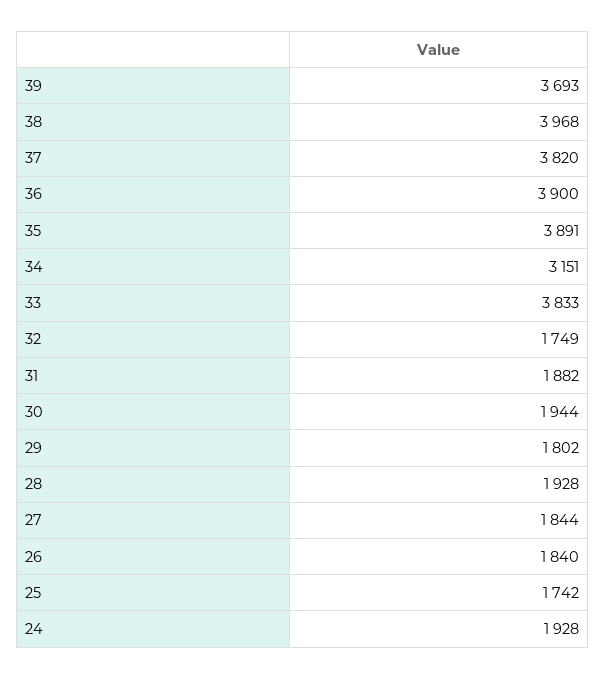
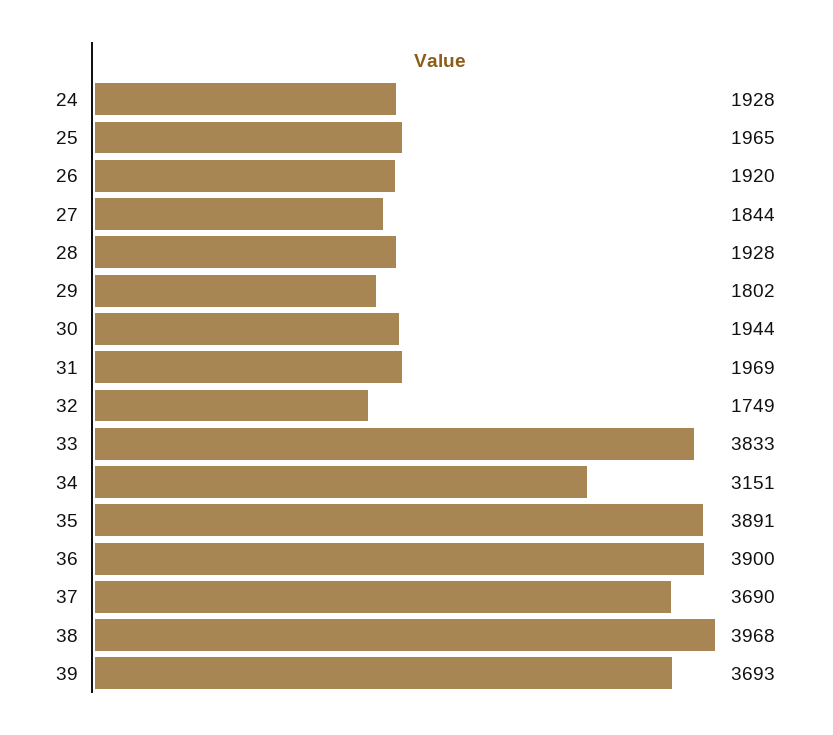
  {
    "39": 3693,
    "38": 3968,
-   "37": 3820,
+   "37": 3690,
    "36": 3900,
    "35": 3891,
    "34": 3151,
    "33": 3833,
    "32": 1749,
-   "31": 1882,
+   "31": 1969,
    "30": 1944,
    "29": 1802,
    "28": 1928,
    "27": 1844,
-   "26": 1840,
+   "26": 1920,
-   "25": 1742,
+   "25": 1965,
    "24": 1928
  }

